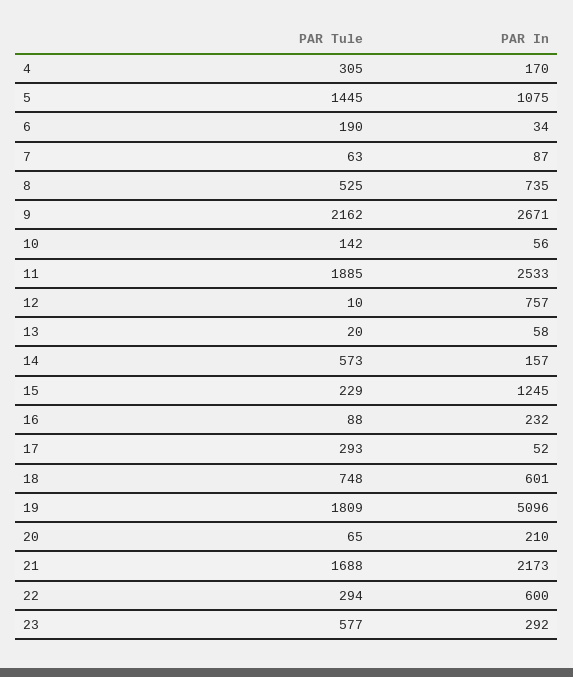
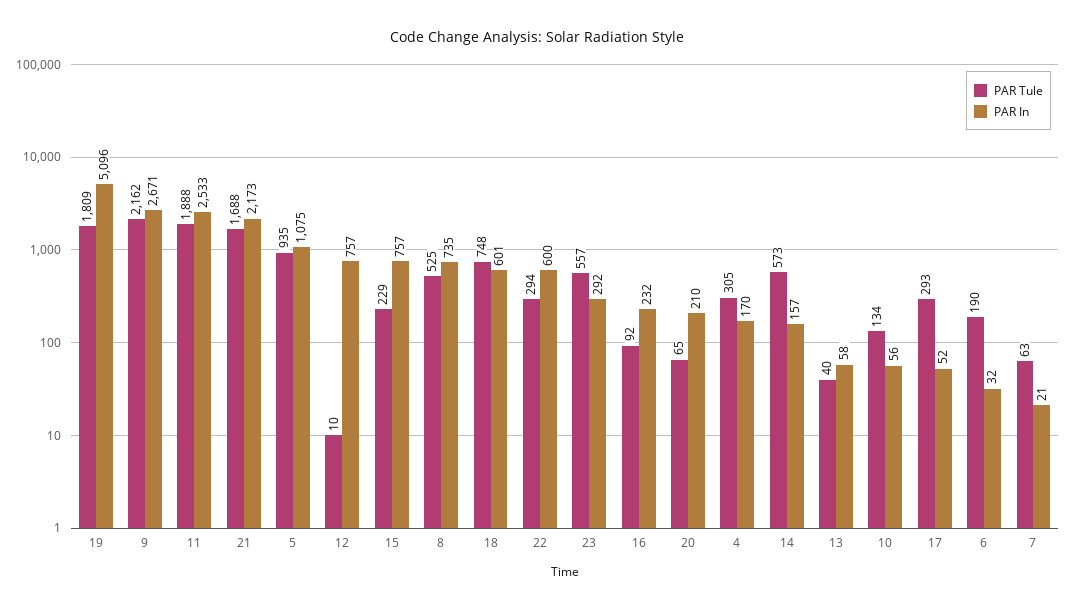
  {
    "PAR Tule": {
      "4": 305,
-     "5": 1445,
+     "5": 935,
      "6": 190,
      "7": 63,
      "8": 525,
      "9": 2162,
-     "10": 142,
+     "10": 134,
-     "11": 1885,
+     "11": 1888,
      "12": 10,
-     "13": 20,
+     "13": 40,
      "14": 573,
      "15": 229,
-     "16": 88,
+     "16": 92,
      "17": 293,
      "18": 748,
      "19": 1809,
      "20": 65,
      "21": 1688,
      "22": 294,
-     "23": 577
+     "23": 557
    },
    "PAR In": {
      "4": 170,
      "5": 1075,
-     "6": 34,
+     "6": 32,
-     "7": 87,
+     "7": 21,
      "8": 735,
      "9": 2671,
      "10": 56,
      "11": 2533,
      "12": 757,
      "13": 58,
      "14": 157,
-     "15": 1245,
+     "15": 757,
      "16": 232,
      "17": 52,
      "18": 601,
      "19": 5096,
      "20": 210,
      "21": 2173,
      "22": 600,
      "23": 292
    }
  }

